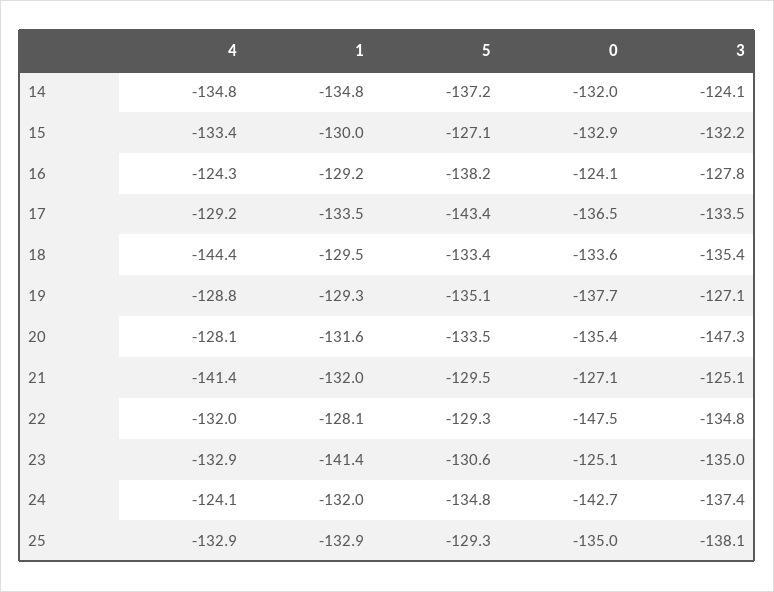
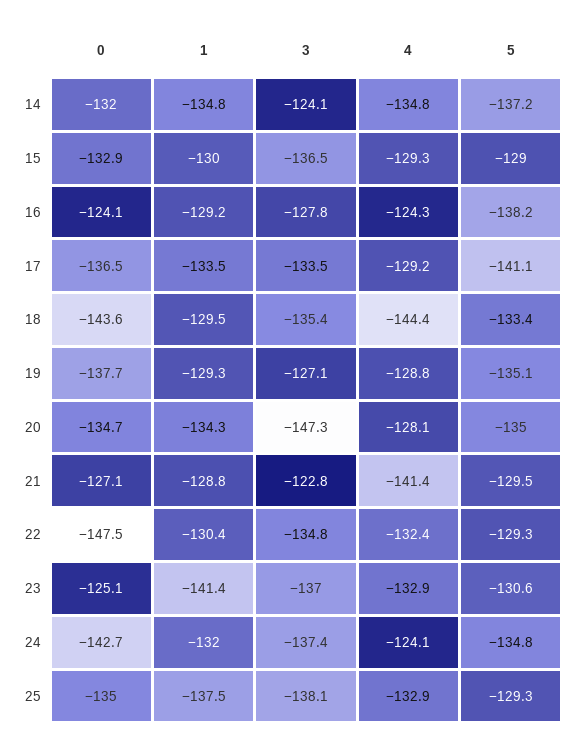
  {
    "4": {
      "14": -134.8,
-     "15": -133.4,
+     "15": -129.3,
      "16": -124.3,
      "17": -129.2,
      "18": -144.4,
      "19": -128.8,
      "20": -128.1,
      "21": -141.4,
-     "22": -132,
+     "22": -132.4,
      "23": -132.9,
      "24": -124.1,
      "25": -132.9
    },
    "1": {
      "14": -134.8,
      "15": -130,
      "16": -129.2,
      "17": -133.5,
      "18": -129.5,
      "19": -129.3,
-     "20": -131.6,
+     "20": -134.3,
-     "21": -132,
+     "21": -128.8,
-     "22": -128.1,
+     "22": -130.4,
      "23": -141.4,
      "24": -132,
-     "25": -132.9
+     "25": -137.5
    },
    "5": {
      "14": -137.2,
-     "15": -127.1,
+     "15": -129,
      "16": -138.2,
-     "17": -143.4,
+     "17": -141.1,
      "18": -133.4,
      "19": -135.1,
-     "20": -133.5,
+     "20": -135,
      "21": -129.5,
      "22": -129.3,
      "23": -130.6,
      "24": -134.8,
      "25": -129.3
    },
    "0": {
      "14": -132,
      "15": -132.9,
      "16": -124.1,
      "17": -136.5,
-     "18": -133.6,
+     "18": -143.6,
      "19": -137.7,
-     "20": -135.4,
+     "20": -134.7,
      "21": -127.1,
      "22": -147.5,
      "23": -125.1,
      "24": -142.7,
      "25": -135
    },
    "3": {
      "14": -124.1,
-     "15": -132.2,
+     "15": -136.5,
      "16": -127.8,
      "17": -133.5,
      "18": -135.4,
      "19": -127.1,
      "20": -147.3,
-     "21": -125.1,
+     "21": -122.8,
      "22": -134.8,
-     "23": -135,
+     "23": -137,
      "24": -137.4,
      "25": -138.1
    }
  }

